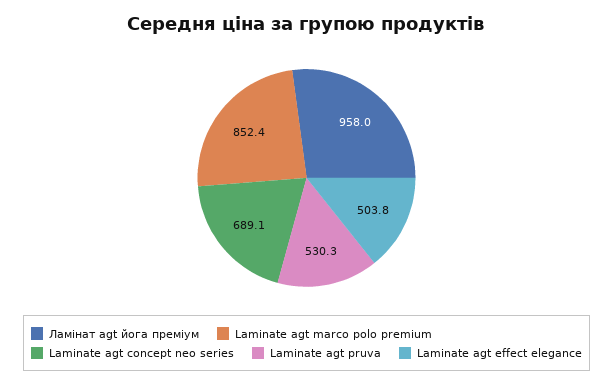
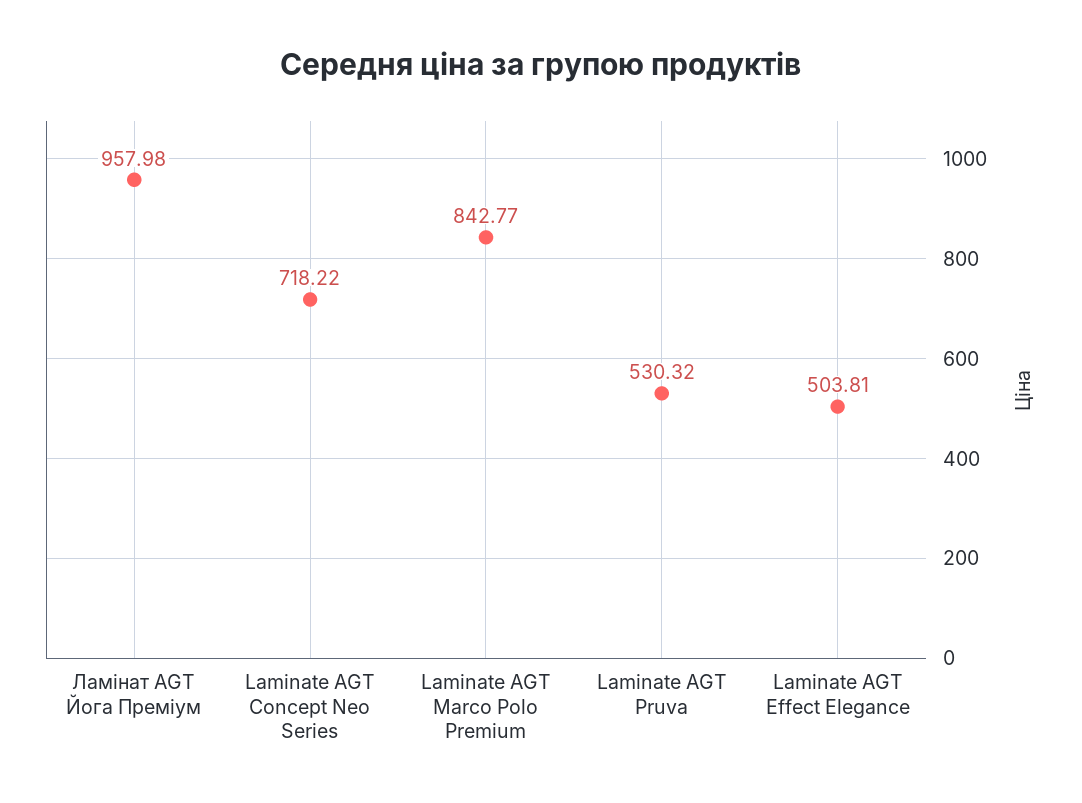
  {
    "Ламінат agt йога преміум": 957.98,
-   "Laminate agt marco polo premium": 852.4,
+   "Laminate agt marco polo premium": 842.77,
-   "Laminate agt concept neo series": 689.1,
+   "Laminate agt concept neo series": 718.22,
    "Laminate agt pruva": 530.32,
    "Laminate agt effect elegance": 503.81
  }

